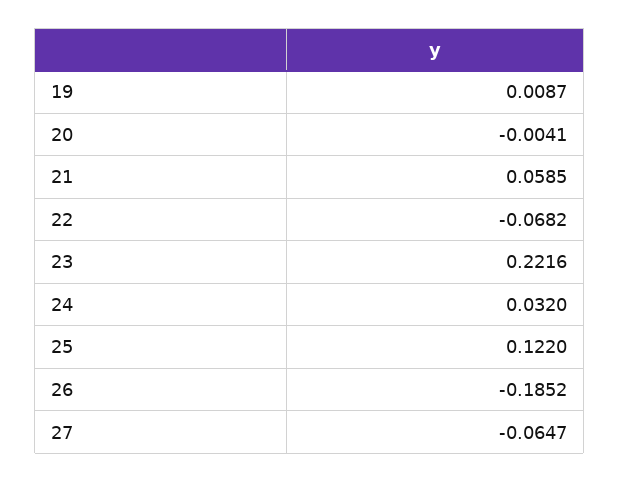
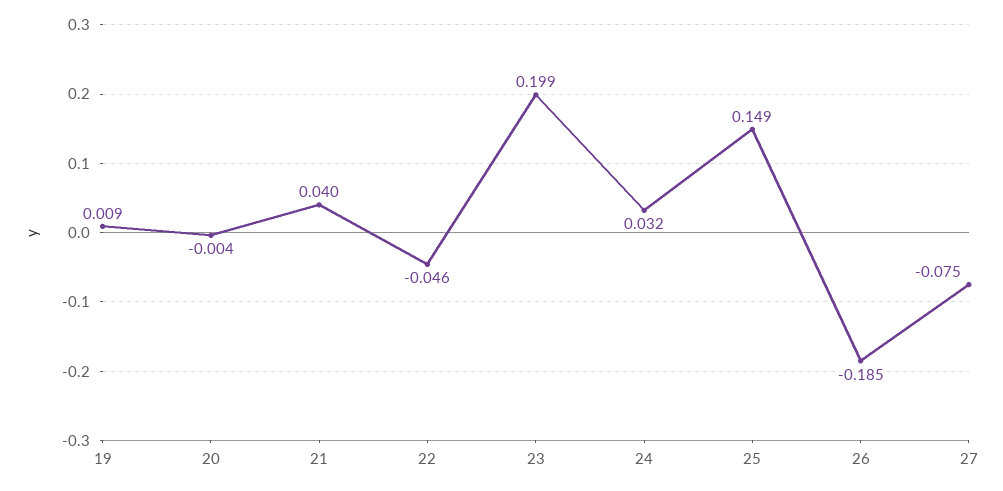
  {
    "19": 0.0087,
    "20": -0.0041,
-   "21": 0.0585,
+   "21": 0.04,
-   "22": -0.0682,
+   "22": -0.046,
-   "23": 0.2216,
+   "23": 0.199,
    "24": 0.032,
-   "25": 0.122,
+   "25": 0.149,
    "26": -0.1852,
-   "27": -0.0647
+   "27": -0.075
  }

